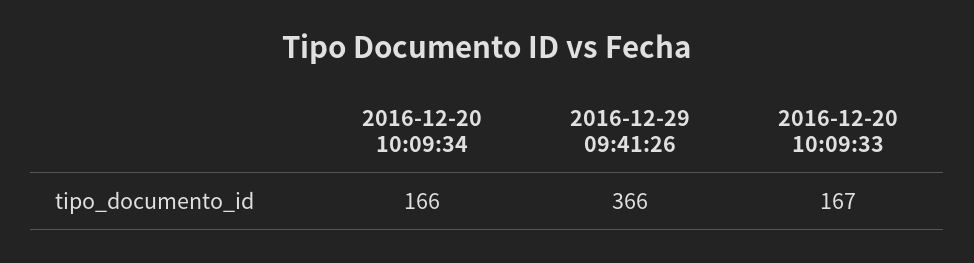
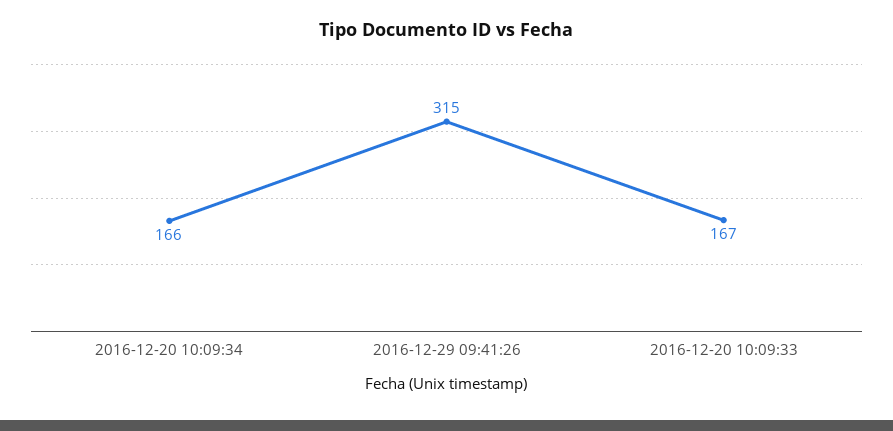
  {
    "2016-12-20 10:09:34": 166,
-   "2016-12-29 09:41:26": 366,
+   "2016-12-29 09:41:26": 315,
    "2016-12-20 10:09:33": 167
  }

